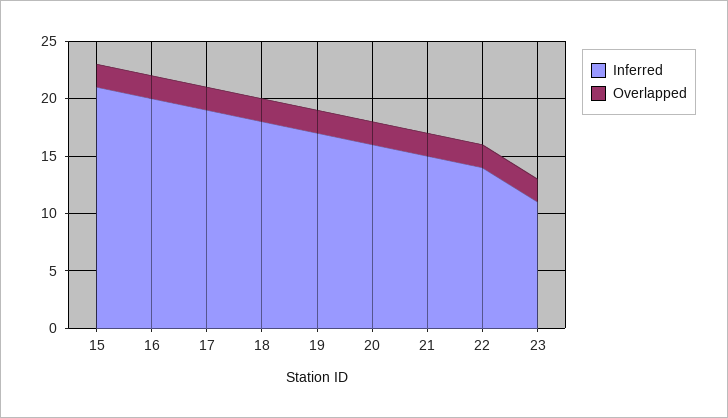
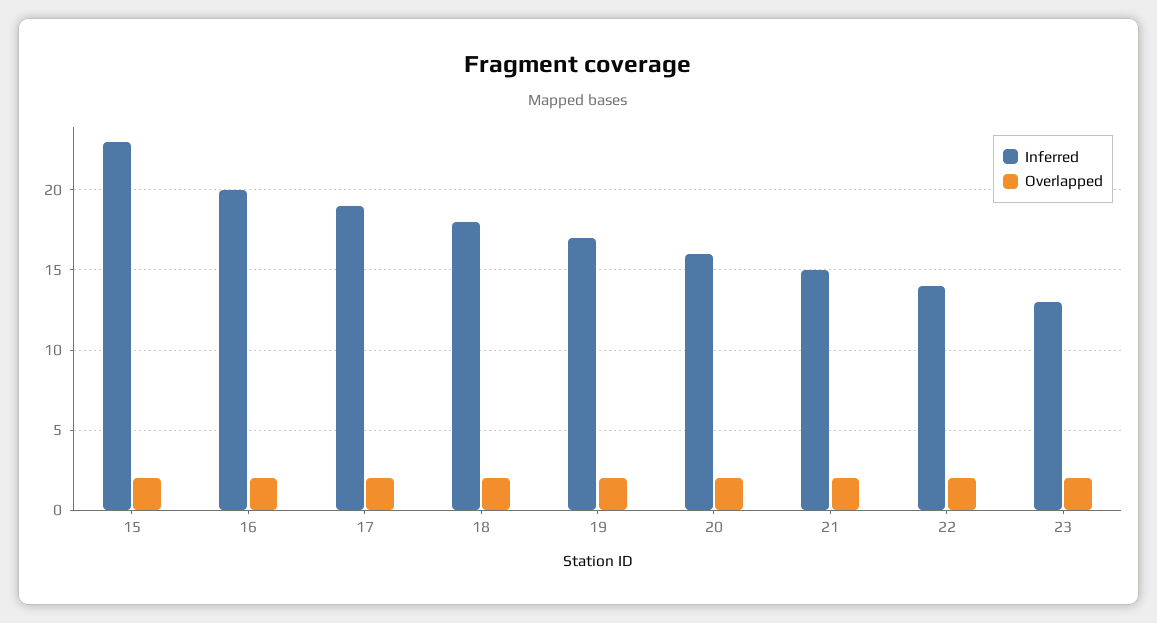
  {
    "Inferred": {
-     "15": 21,
+     "15": 23,
      "16": 20,
      "17": 19,
      "18": 18,
      "19": 17,
      "20": 16,
      "21": 15,
      "22": 14,
-     "23": 11
+     "23": 13
    },
    "Overlapped": {
      "15": 2,
      "16": 2,
      "17": 2,
      "18": 2,
      "19": 2,
      "20": 2,
      "21": 2,
      "22": 2,
      "23": 2
    }
  }

